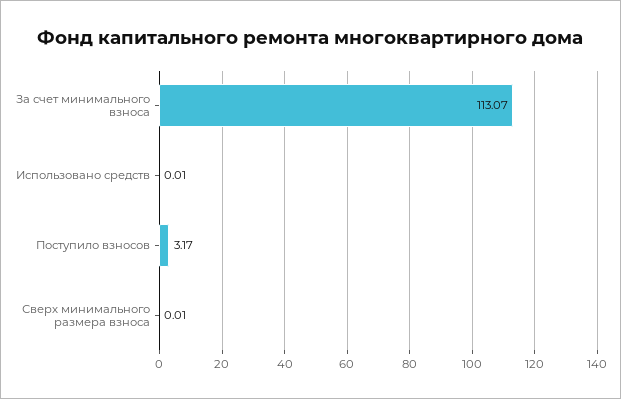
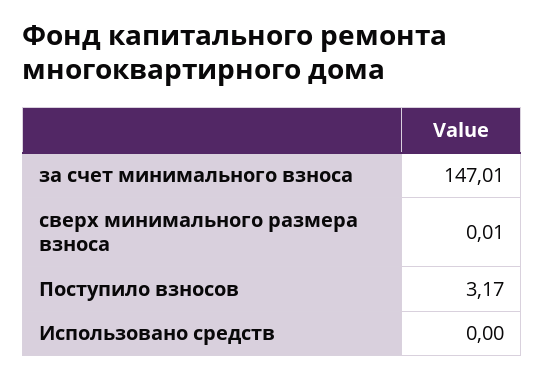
  {
-   "За счет минимального взноса": 113.07,
+   "За счет минимального взноса": 147.01,
-   "Использовано средств": 0.01,
+   "Использовано средств": 0,
    "Поступило взносов": 3.17,
    "Сверх минимального размера взноса": 0.01
  }

